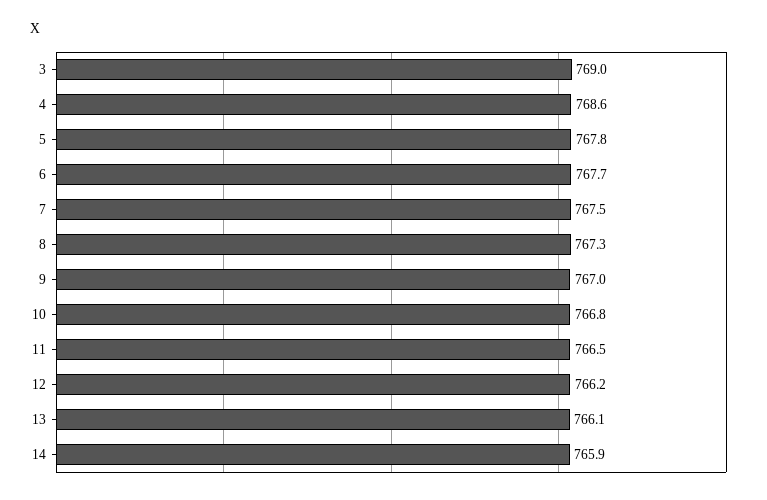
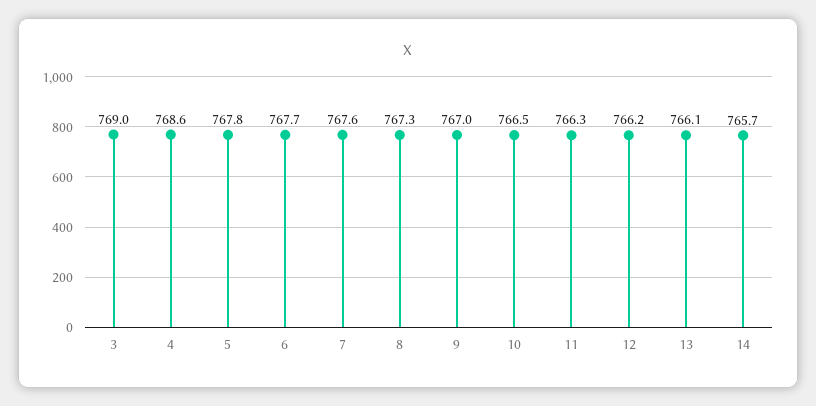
  {
    "3": 769,
    "4": 768.6,
    "5": 767.8,
    "6": 767.7,
-   "7": 767.5,
+   "7": 767.6,
    "8": 767.3,
    "9": 767,
-   "10": 766.8,
+   "10": 766.5,
-   "11": 766.5,
+   "11": 766.3,
    "12": 766.2,
    "13": 766.1,
-   "14": 765.9
+   "14": 765.7
  }

